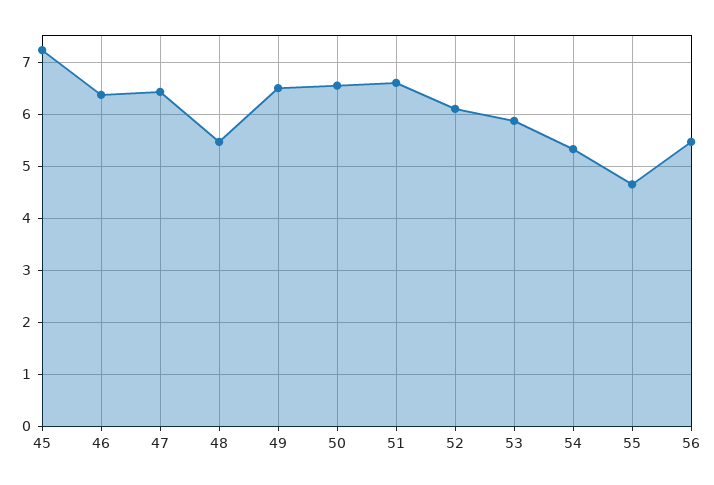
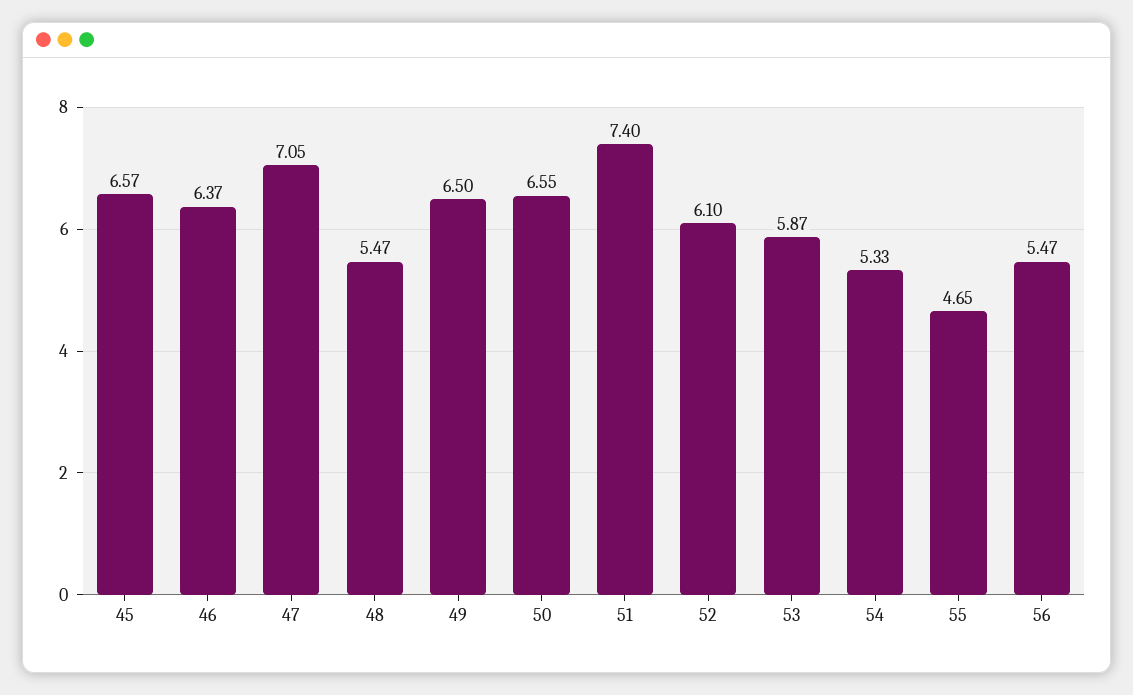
  {
-   "45": 7.2,
+   "45": 6.57,
    "46": 6.37,
-   "47": 6.4,
+   "47": 7.05,
    "48": 5.47,
    "49": 6.5,
    "50": 6.55,
-   "51": 6.6,
+   "51": 7.4,
    "52": 6.1,
    "53": 5.87,
    "54": 5.33,
    "55": 4.65,
    "56": 5.47
  }

